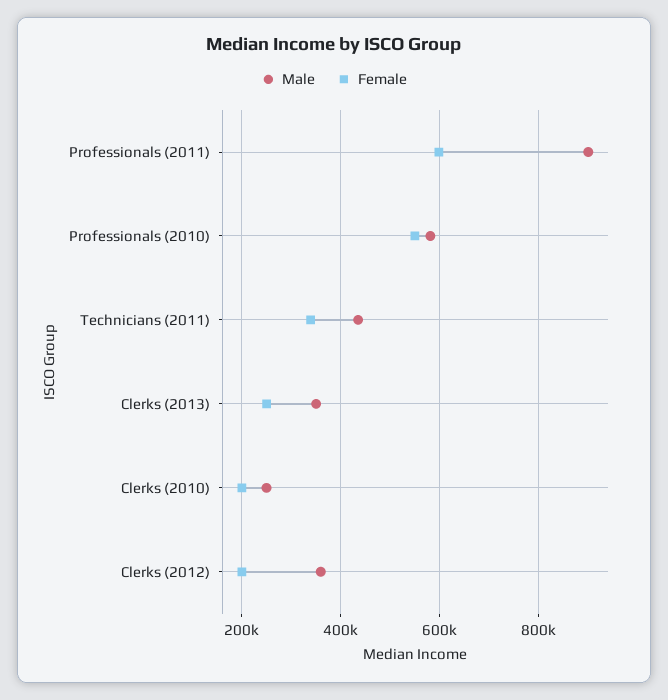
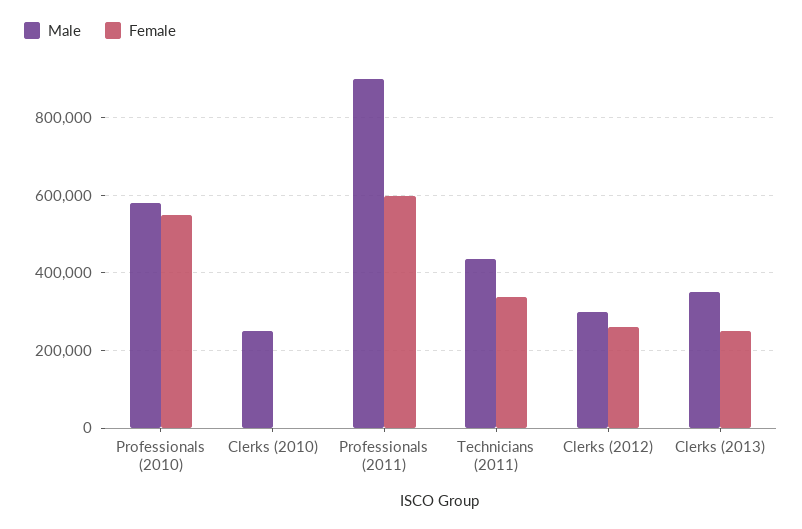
  {
    "Male": {
      "Professionals (2011)": 900000,
      "Professionals (2010)": 580000,
      "Technicians (2011)": 440000,
      "Clerks (2013)": 360000,
      "Clerks (2010)": 240000,
-     "Clerks (2012)": 360000
+     "Clerks (2012)": 300000
    },
    "Female": {
      "Professionals (2011)": 600000,
      "Professionals (2010)": 540000,
      "Technicians (2011)": 340000,
      "Clerks (2013)": 260000,
-     "Clerks (2010)": 200000,
+     "Clerks (2010)": 0,
-     "Clerks (2012)": 200000
+     "Clerks (2012)": 260000
    }
  }

